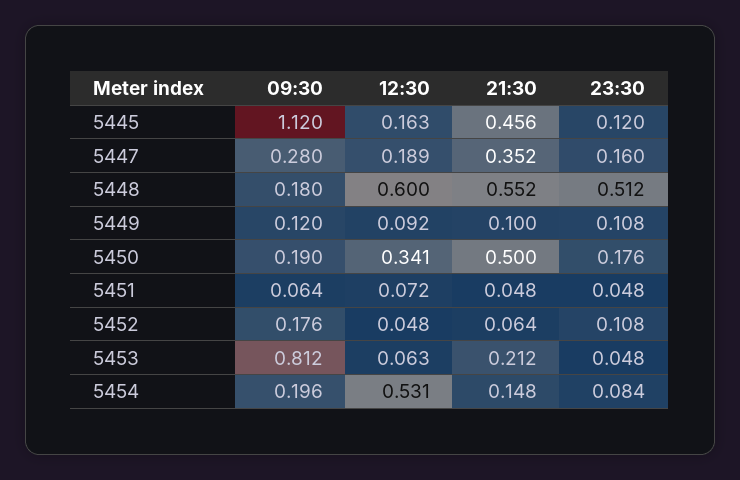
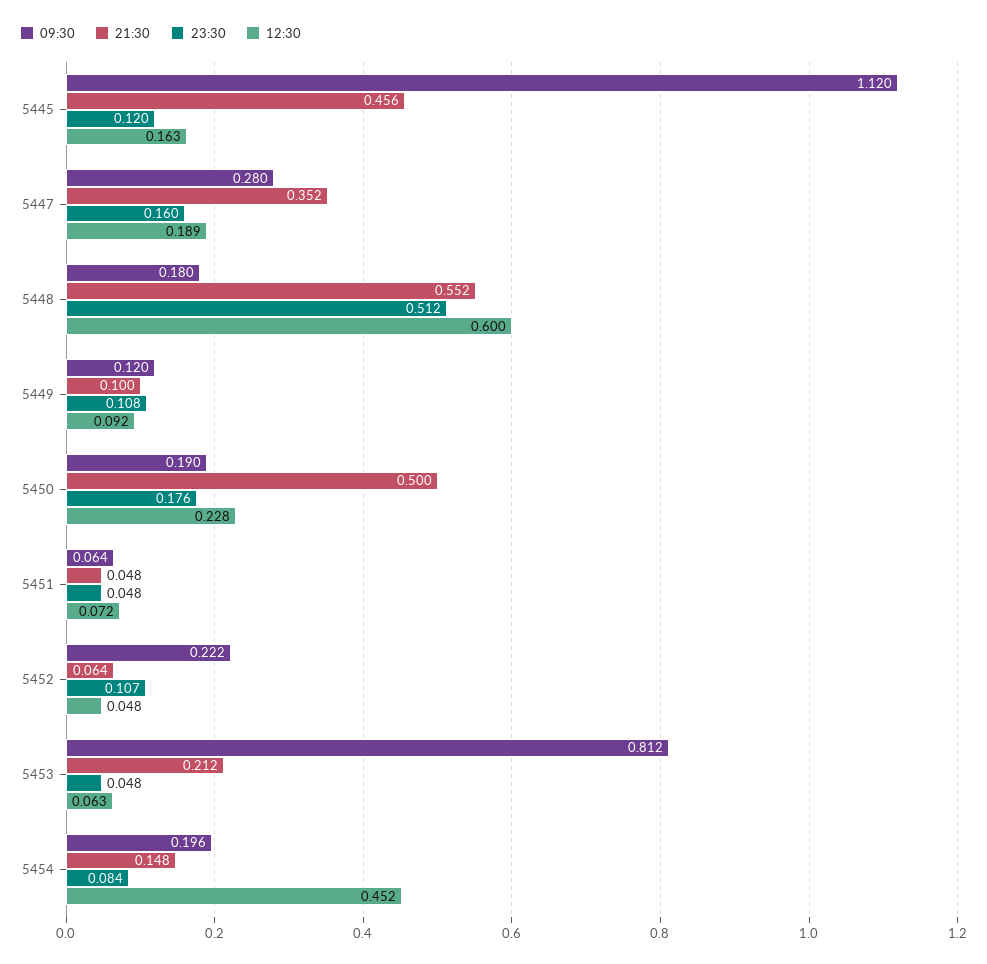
  {
    "09:30": {
      "5445": 1.12,
      "5447": 0.28,
      "5448": 0.18,
      "5449": 0.12,
      "5450": 0.19,
      "5451": 0.064,
-     "5452": 0.176,
+     "5452": 0.222,
      "5453": 0.812,
      "5454": 0.196
    },
    "12:30": {
      "5445": 0.163,
      "5447": 0.189,
      "5448": 0.6,
      "5449": 0.092,
-     "5450": 0.341,
+     "5450": 0.228,
      "5451": 0.072,
      "5452": 0.048,
      "5453": 0.063,
-     "5454": 0.531
+     "5454": 0.452
    },
    "21:30": {
      "5445": 0.456,
      "5447": 0.352,
      "5448": 0.552,
      "5449": 0.1,
      "5450": 0.5,
      "5451": 0.048,
      "5452": 0.064,
      "5453": 0.212,
      "5454": 0.148
    },
    "23:30": {
      "5445": 0.12,
      "5447": 0.16,
      "5448": 0.512,
      "5449": 0.108,
      "5450": 0.176,
      "5451": 0.048,
-     "5452": 0.108,
+     "5452": 0.107,
      "5453": 0.048,
      "5454": 0.084
    }
  }

